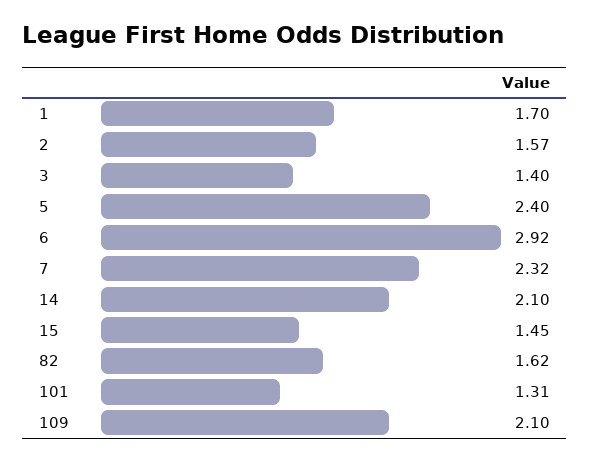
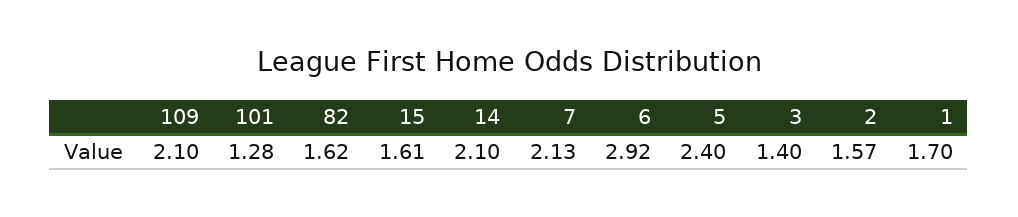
  {
    "1": 1.7,
    "2": 1.57,
    "3": 1.4,
    "5": 2.4,
    "6": 2.92,
-   "7": 2.32,
+   "7": 2.13,
    "14": 2.1,
-   "15": 1.45,
+   "15": 1.61,
    "82": 1.62,
-   "101": 1.31,
+   "101": 1.28,
    "109": 2.1
  }

